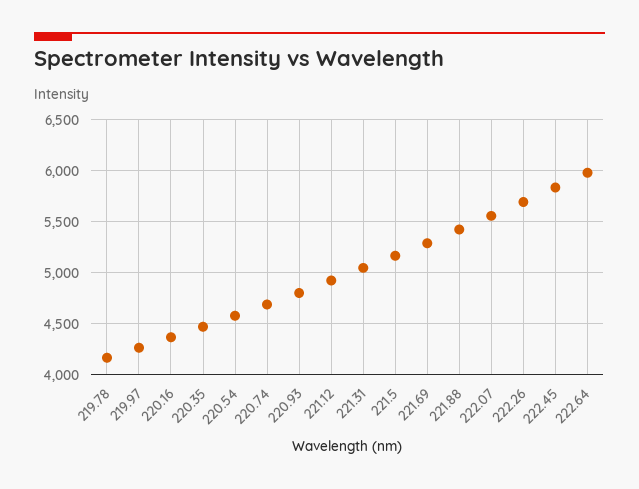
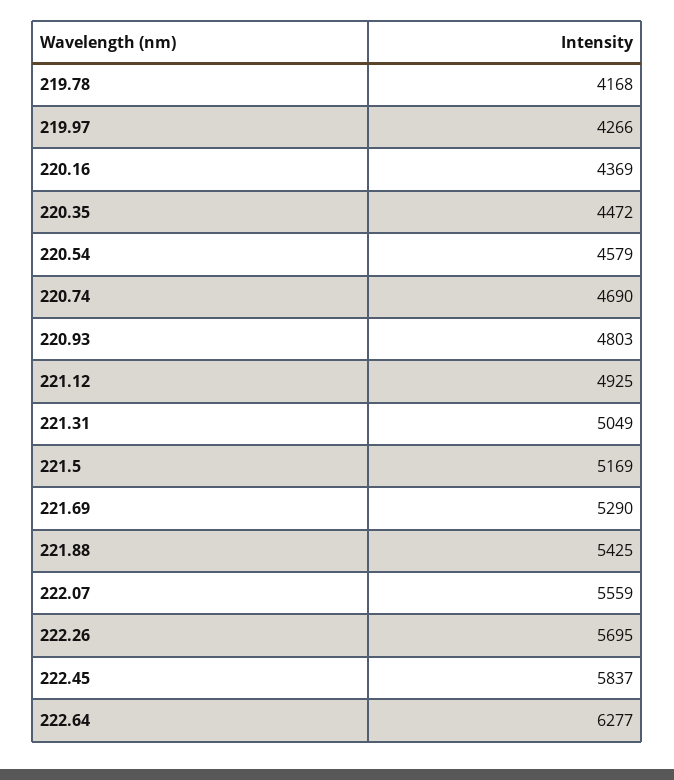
  {
    "219.78": 4168,
    "219.97": 4266,
    "220.16": 4369,
    "220.35": 4472,
    "220.54": 4579,
    "220.74": 4690,
    "220.93": 4803,
    "221.12": 4925,
    "221.31": 5049,
    "221.5": 5169,
    "221.69": 5290,
    "221.88": 5425,
    "222.07": 5559,
    "222.26": 5695,
    "222.45": 5837,
-   "222.64": 6000
+   "222.64": 6277
  }

